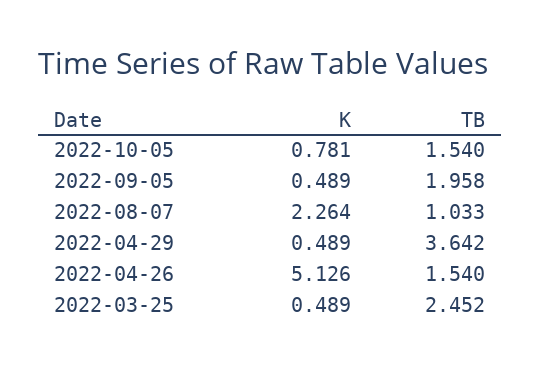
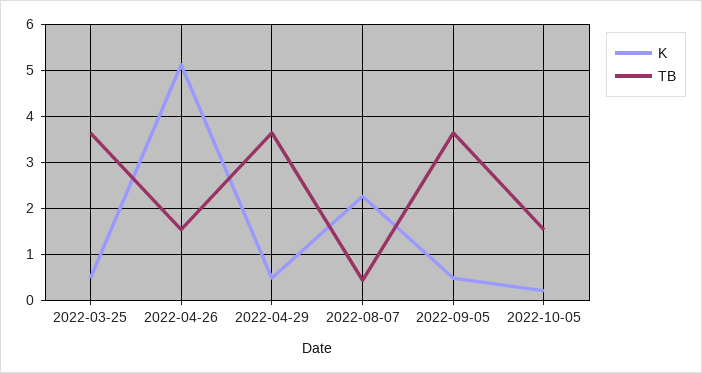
  {
    "K": {
-     "2022-10-05": 0.781,
+     "2022-10-05": 0.2,
      "2022-09-05": 0.489,
      "2022-08-07": 2.264,
      "2022-04-29": 0.489,
      "2022-04-26": 5.126,
      "2022-03-25": 0.489
    },
    "TB": {
      "2022-10-05": 1.54,
-     "2022-09-05": 1.958,
+     "2022-09-05": 3.6,
-     "2022-08-07": 1.033,
+     "2022-08-07": 0.4,
      "2022-04-29": 3.642,
      "2022-04-26": 1.54,
-     "2022-03-25": 2.452
+     "2022-03-25": 3.6
    }
  }

